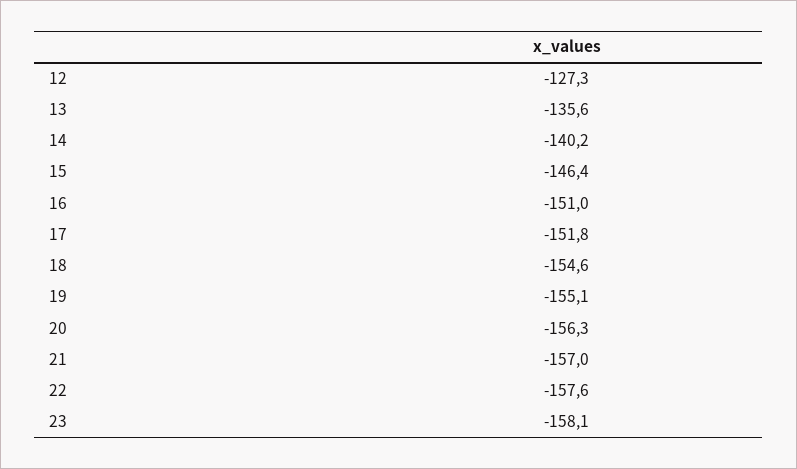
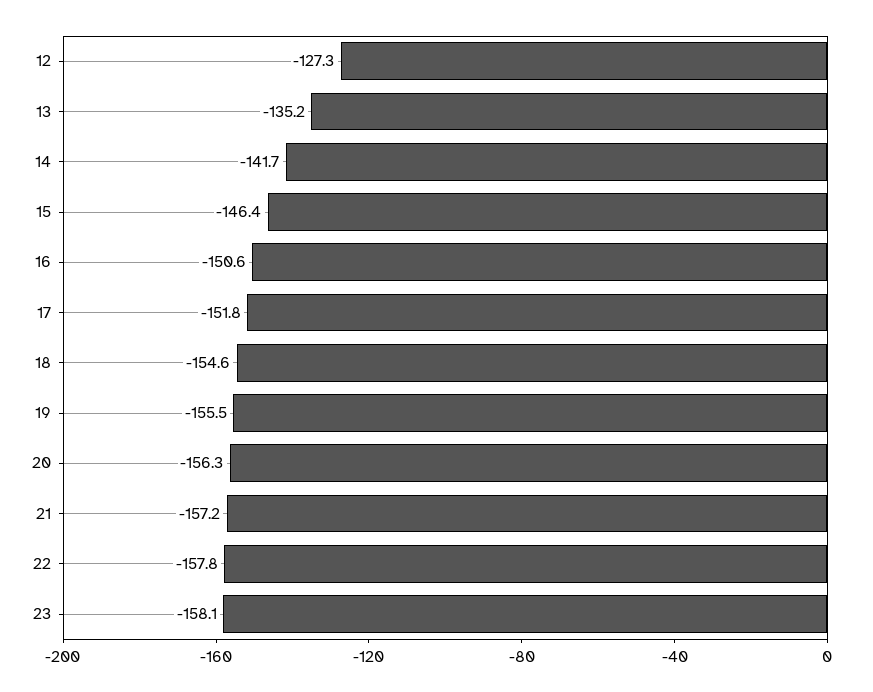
  {
    "12": -127.3,
-   "13": -135.6,
+   "13": -135.2,
-   "14": -140.2,
+   "14": -141.7,
    "15": -146.4,
-   "16": -151,
+   "16": -150.6,
    "17": -151.8,
    "18": -154.6,
-   "19": -155.1,
+   "19": -155.5,
    "20": -156.3,
-   "21": -157,
+   "21": -157.2,
-   "22": -157.6,
+   "22": -157.8,
    "23": -158.1
  }

